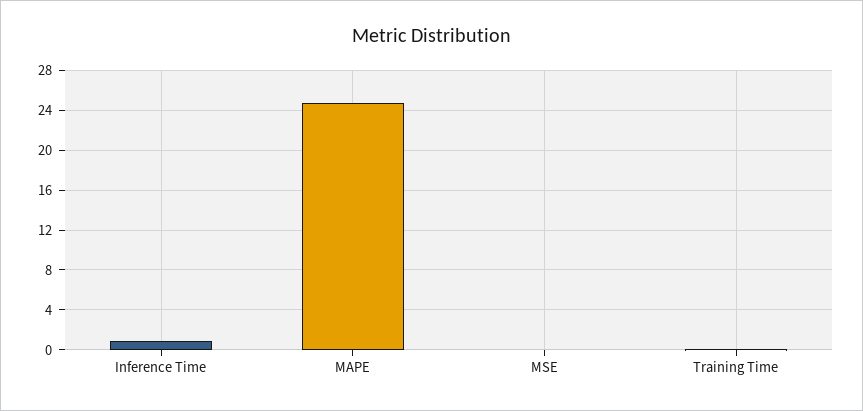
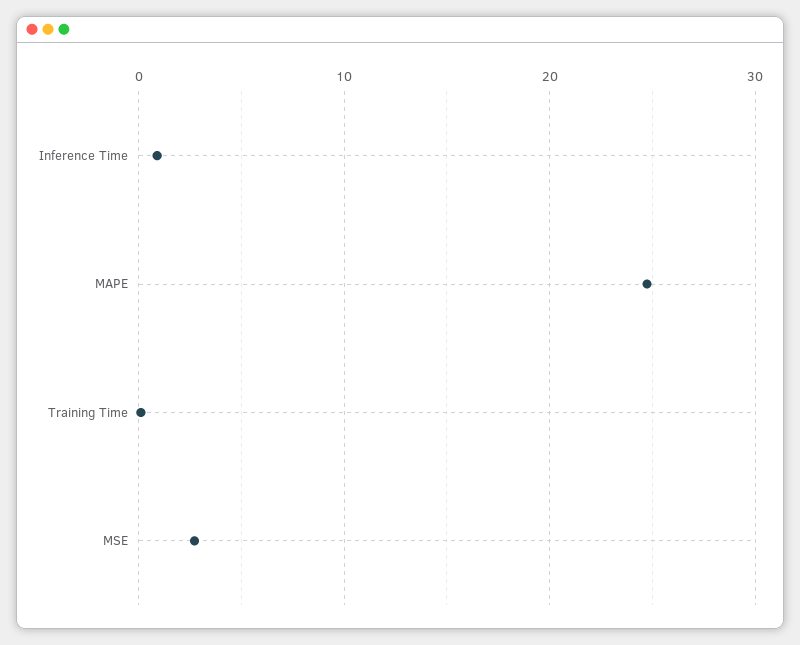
  {
    "Inference Time": 1,
    "MAPE": 25,
-   "MSE": 0,
+   "MSE": 3,
    "Training Time": 0
  }

